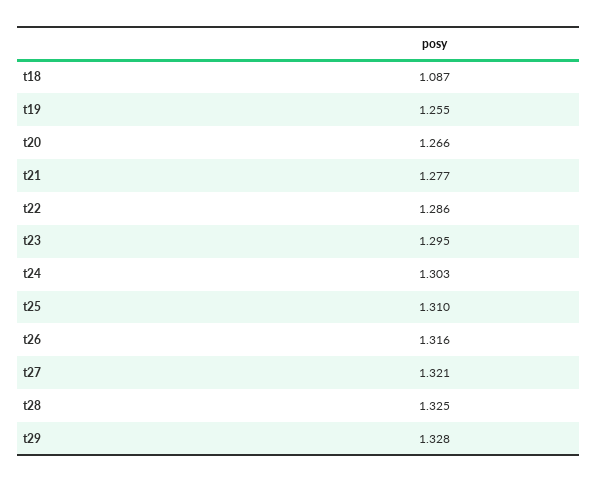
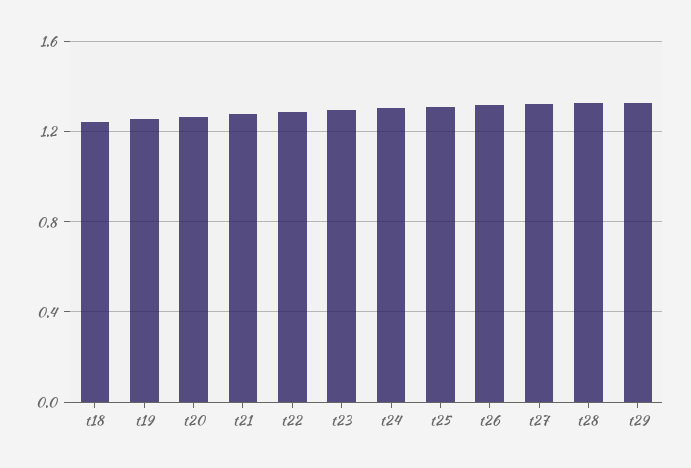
  {
-   "t18": 1.087,
+   "t18": 1.25,
    "t19": 1.255,
    "t20": 1.266,
    "t21": 1.277,
    "t22": 1.286,
    "t23": 1.295,
    "t24": 1.303,
    "t25": 1.31,
    "t26": 1.316,
    "t27": 1.321,
    "t28": 1.325,
    "t29": 1.328
  }

